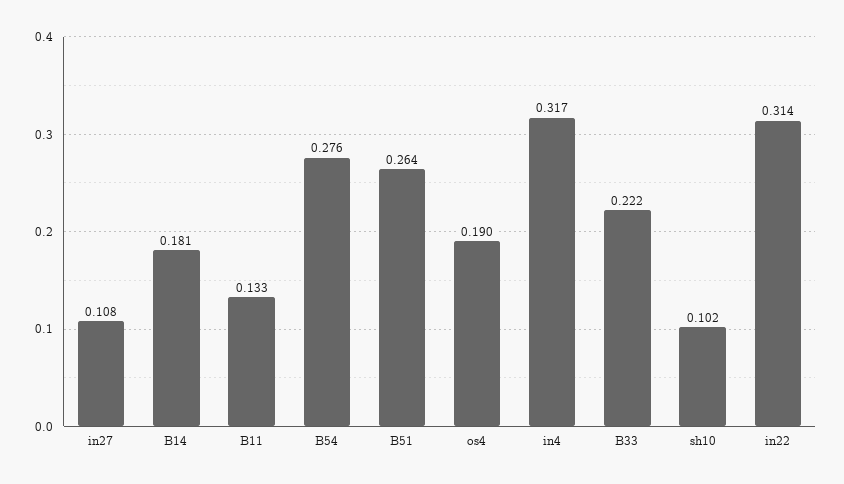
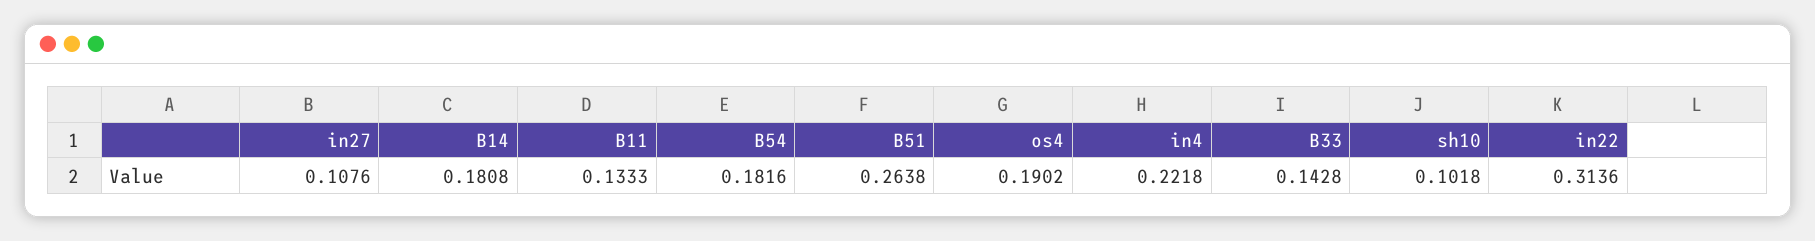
  {
    "in27": 0.1076,
    "B14": 0.1808,
    "B11": 0.1333,
-   "B54": 0.276,
+   "B54": 0.1816,
    "B51": 0.2638,
    "os4": 0.1902,
-   "in4": 0.317,
+   "in4": 0.2218,
-   "B33": 0.222,
+   "B33": 0.1428,
    "sh10": 0.1018,
    "in22": 0.3136
  }

